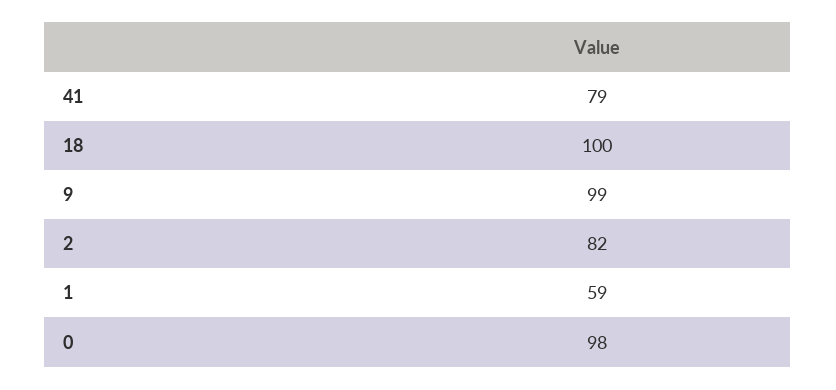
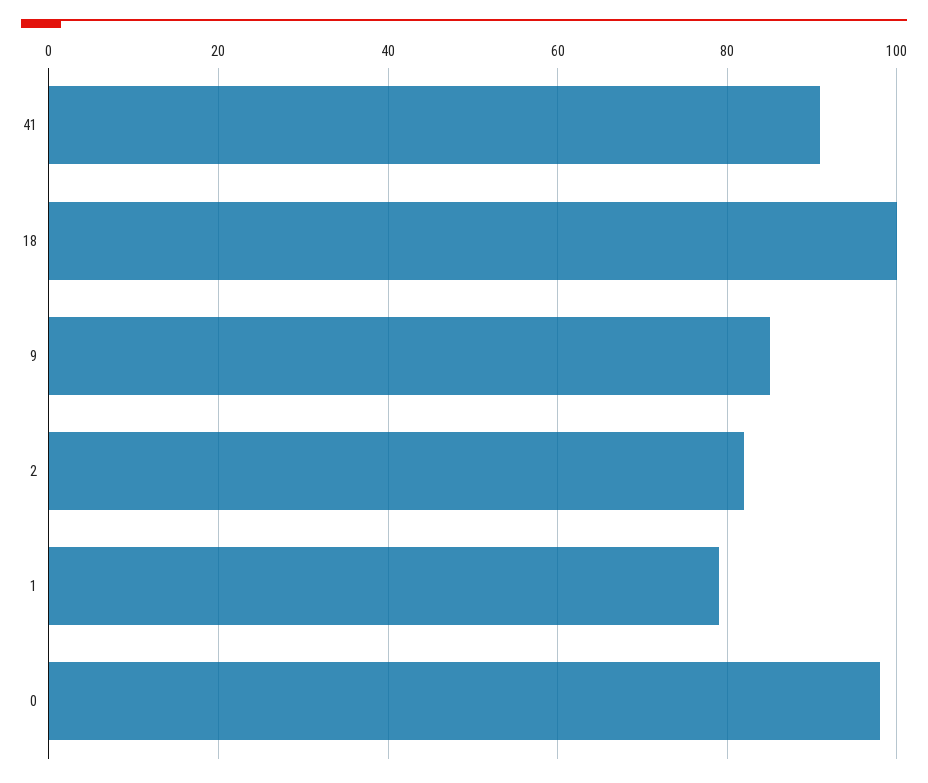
  {
-   "41": 79,
+   "41": 90,
    "18": 100,
-   "9": 99,
+   "9": 85,
    "2": 82,
-   "1": 59,
+   "1": 80,
    "0": 98
  }

